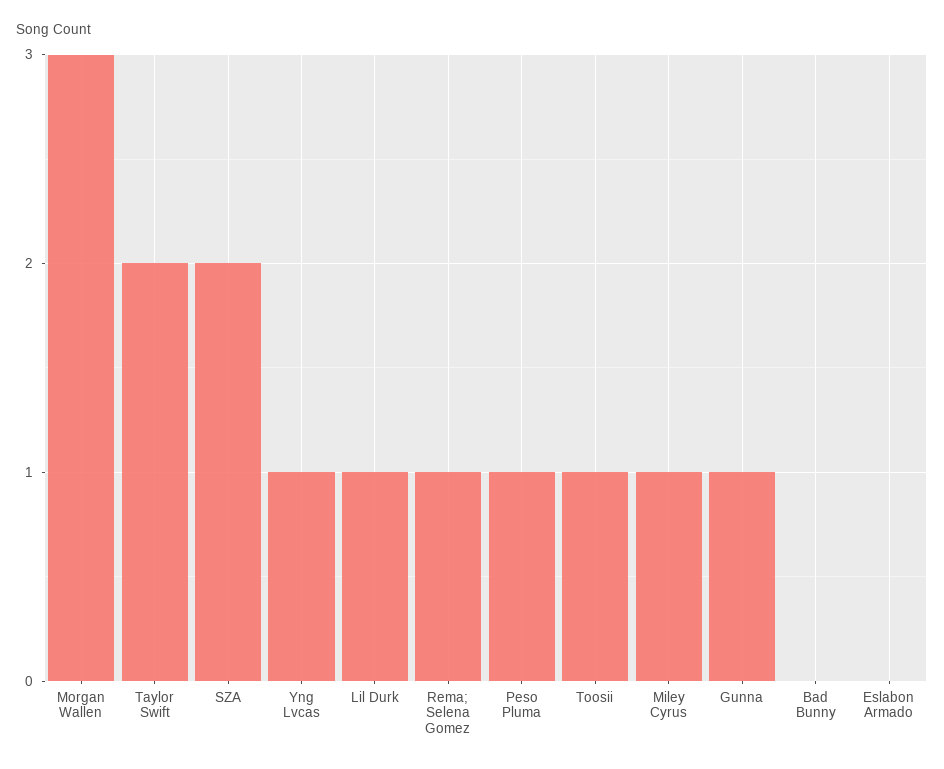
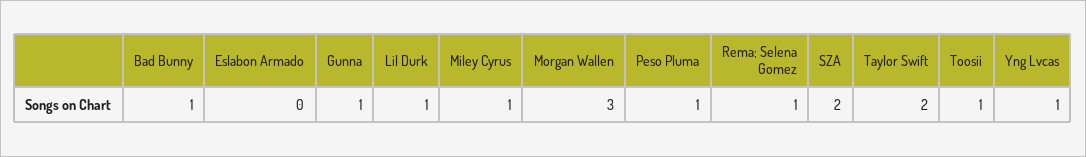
  {
    "Morgan Wallen": 3,
    "Taylor Swift": 2,
    "SZA": 2,
    "Yng Lvcas": 1,
    "Lil Durk": 1,
    "Rema; Selena Gomez": 1,
    "Peso Pluma": 1,
    "Toosii": 1,
    "Miley Cyrus": 1,
    "Gunna": 1,
-   "Bad Bunny": 0,
+   "Bad Bunny": 1,
    "Eslabon Armado": 0
  }

